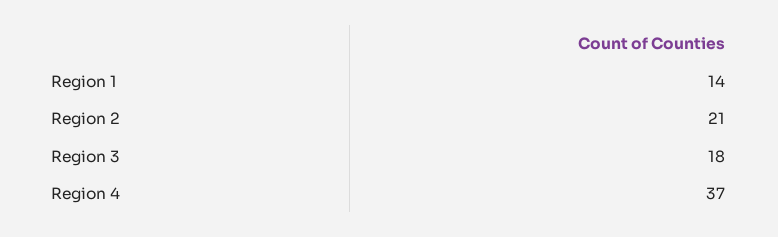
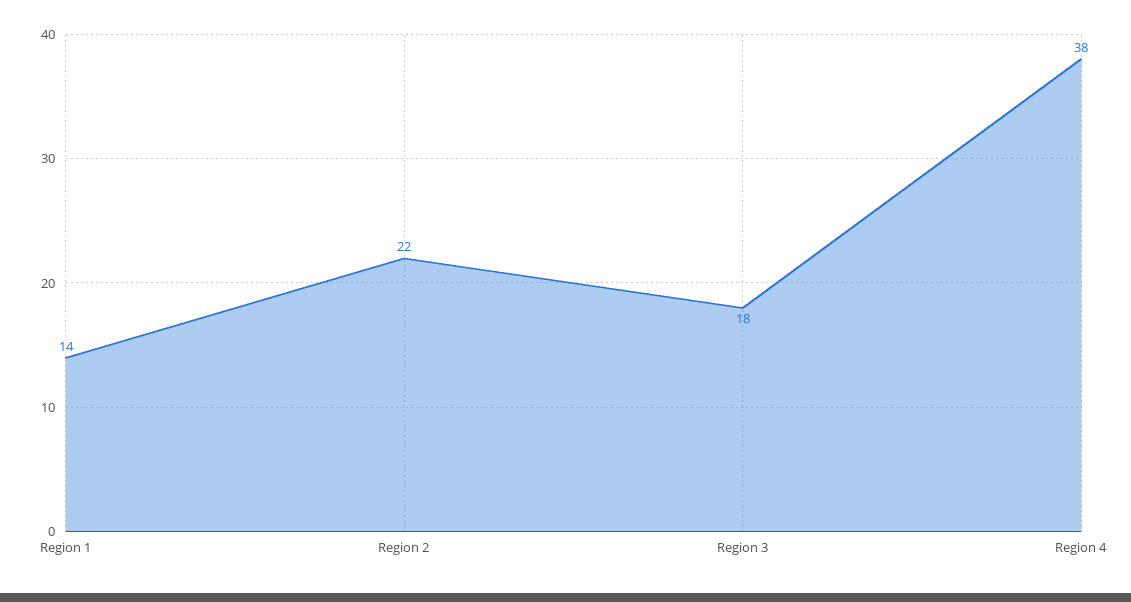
  {
    "Region 1": 14,
-   "Region 2": 21,
+   "Region 2": 22,
    "Region 3": 18,
-   "Region 4": 37
+   "Region 4": 38
  }

